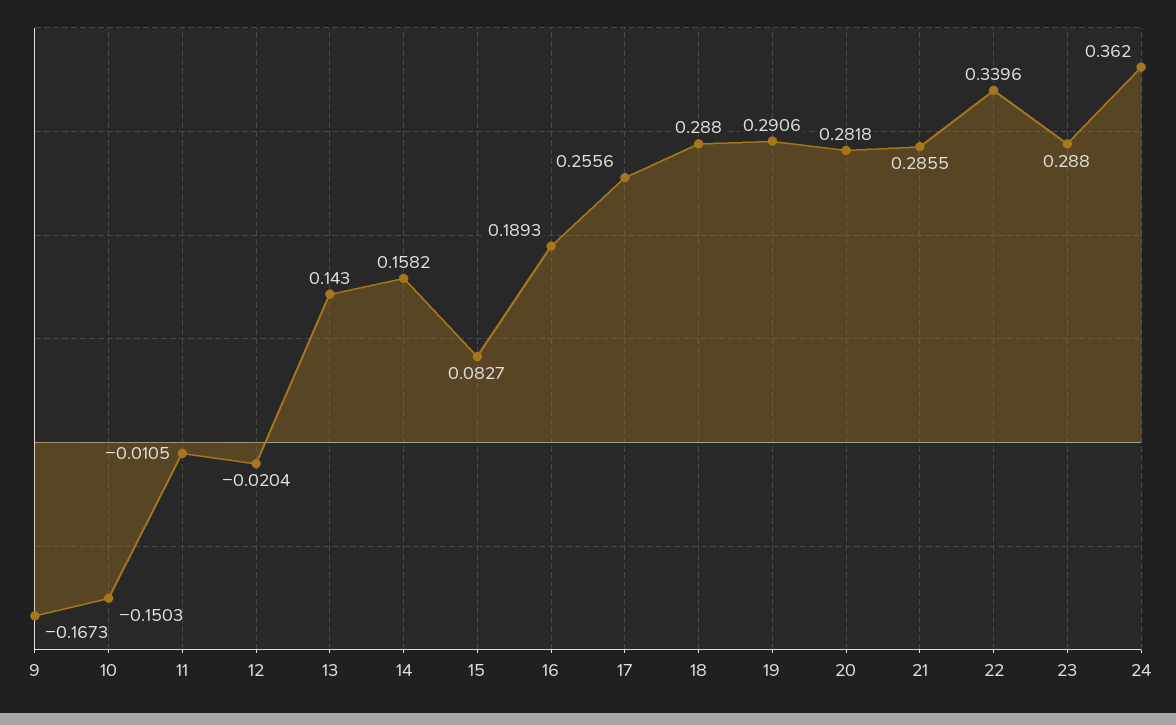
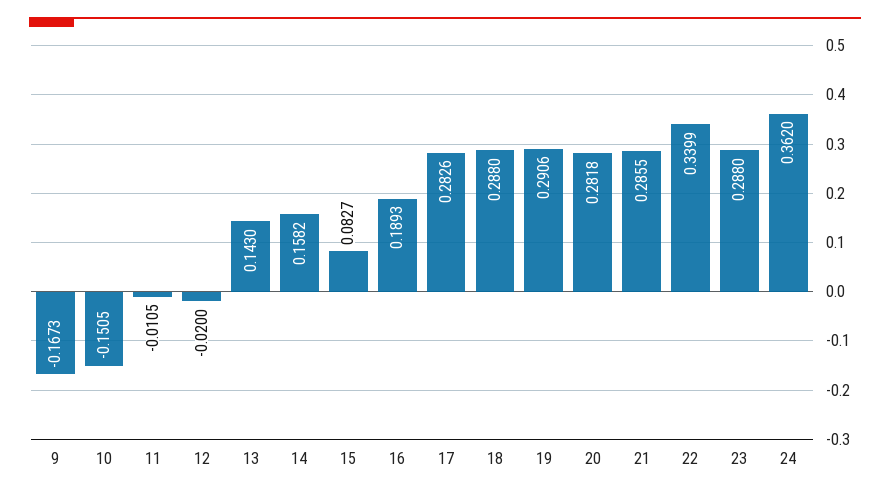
  {
    "9": -0.1673,
-   "10": -0.1503,
+   "10": -0.1505,
    "11": -0.0105,
-   "12": -0.0204,
+   "12": -0.02,
    "13": 0.143,
    "14": 0.1582,
    "15": 0.0827,
    "16": 0.1893,
-   "17": 0.2556,
+   "17": 0.2826,
    "18": 0.288,
    "19": 0.2906,
    "20": 0.2818,
    "21": 0.2855,
-   "22": 0.3396,
+   "22": 0.3399,
    "23": 0.288,
    "24": 0.362
  }

